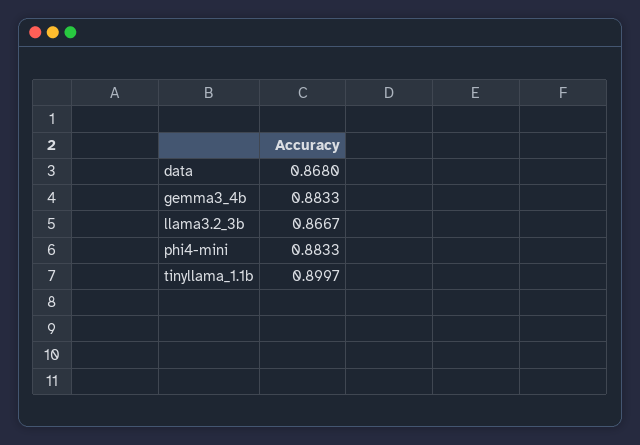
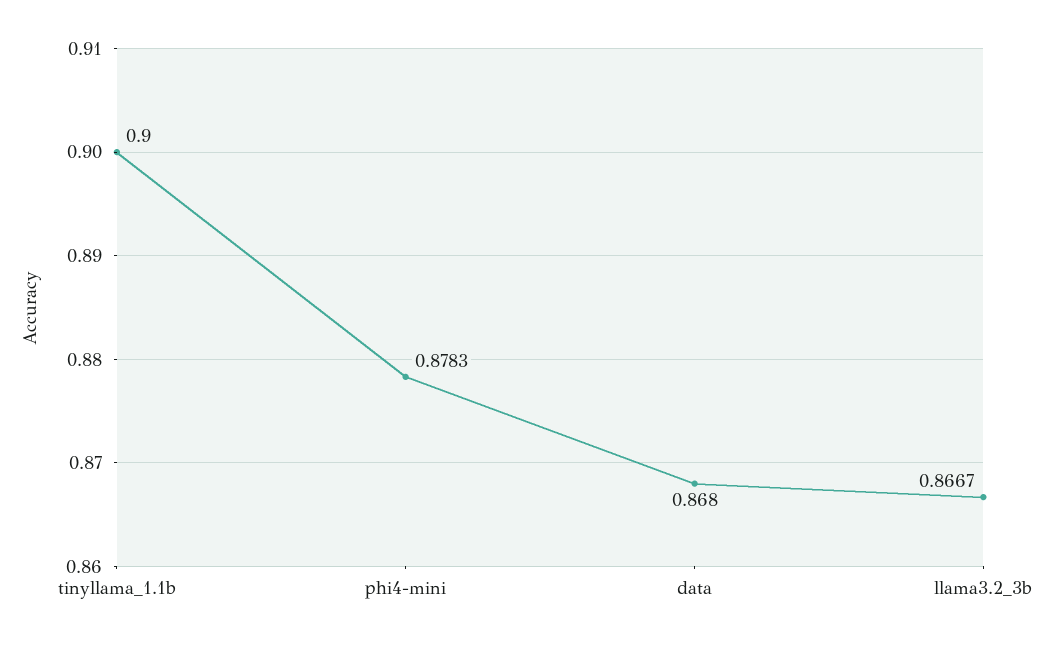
  {
    "data": 0.868,
-   "gemma3_4b": 0.8833,
    "llama3.2_3b": 0.8667,
-   "phi4-mini": 0.8833,
+   "phi4-mini": 0.8783,
-   "tinyllama_1.1b": 0.8997
+   "tinyllama_1.1b": 0.9
  }

